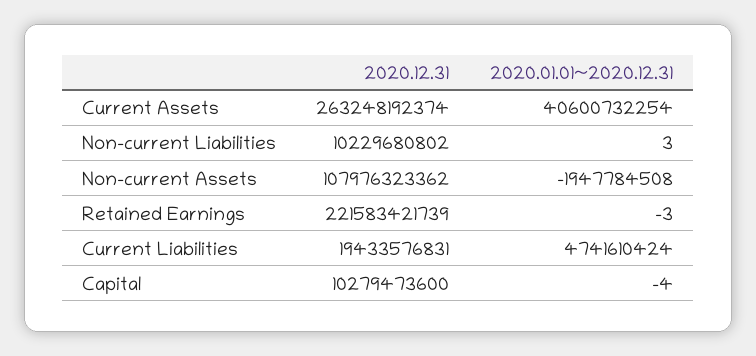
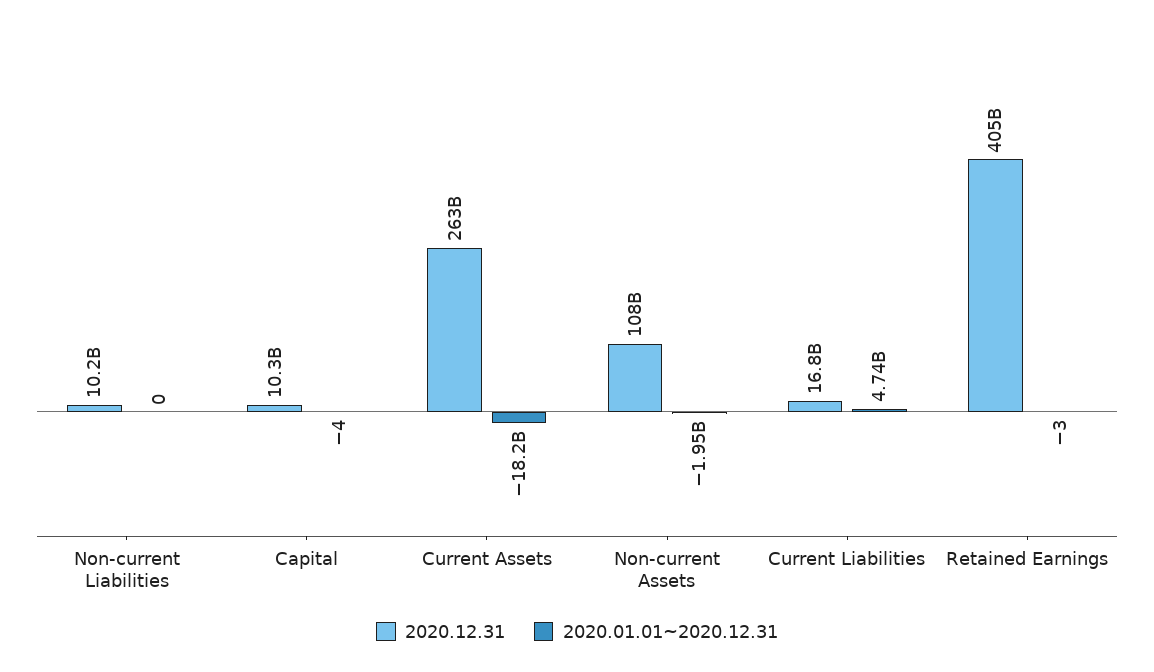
  {
    "2020.12.31": {
      "Current Assets": 263248192374,
      "Non-current Liabilities": 10229680802,
      "Non-current Assets": 107976323362,
-     "Retained Earnings": 221583421739,
+     "Retained Earnings": 405000000000,
-     "Current Liabilities": 19433576831,
+     "Current Liabilities": 16800000000,
      "Capital": 10279473600
    },
    "2020.01.01~2020.12.31": {
-     "Current Assets": 40600732254,
+     "Current Assets": -18200000000,
-     "Non-current Liabilities": 3,
+     "Non-current Liabilities": 0,
      "Non-current Assets": -1947784508,
      "Retained Earnings": -3,
      "Current Liabilities": 4741610424,
      "Capital": -4
    }
  }

